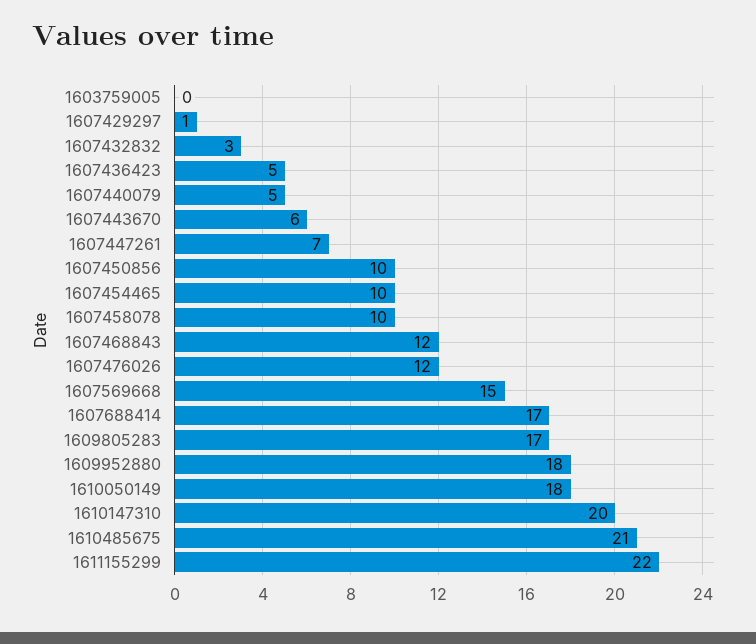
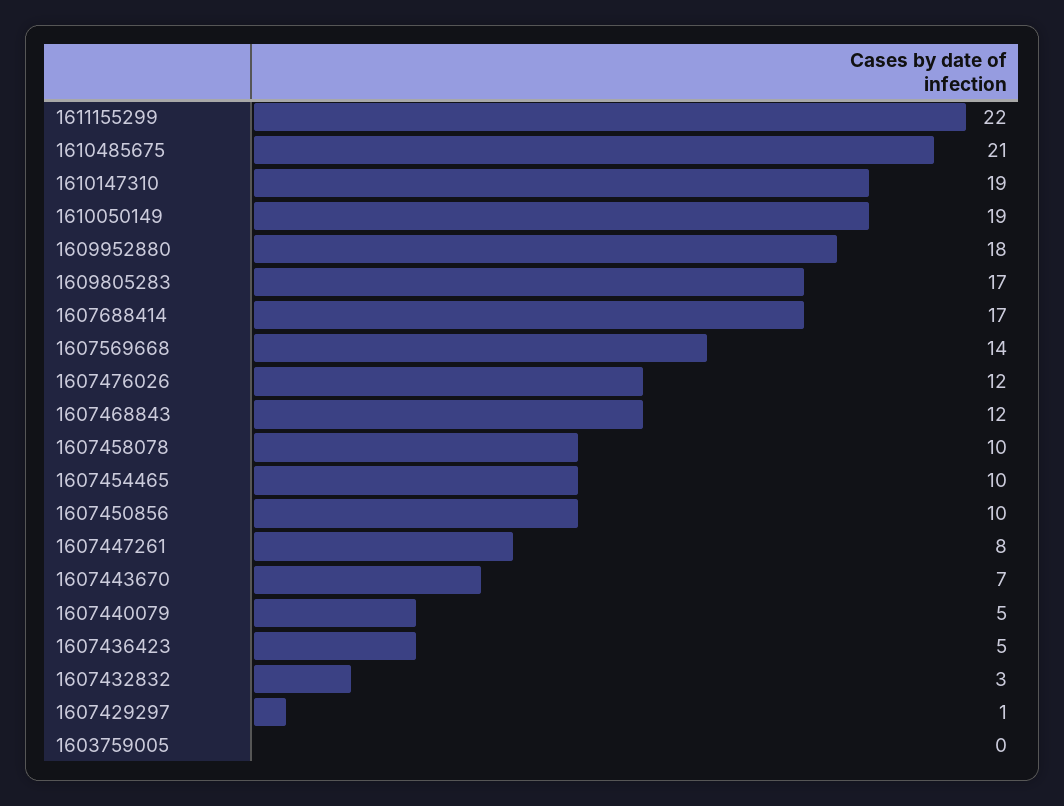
  {
    "1603759005": 0,
    "1607429297": 1,
    "1607432832": 3,
    "1607436423": 5,
    "1607440079": 5,
-   "1607443670": 6,
+   "1607443670": 7,
-   "1607447261": 7,
+   "1607447261": 8,
    "1607450856": 10,
    "1607454465": 10,
    "1607458078": 10,
    "1607468843": 12,
    "1607476026": 12,
-   "1607569668": 15,
+   "1607569668": 14,
    "1607688414": 17,
    "1609805283": 17,
    "1609952880": 18,
-   "1610050149": 18,
+   "1610050149": 19,
-   "1610147310": 20,
+   "1610147310": 19,
    "1610485675": 21,
    "1611155299": 22
  }

